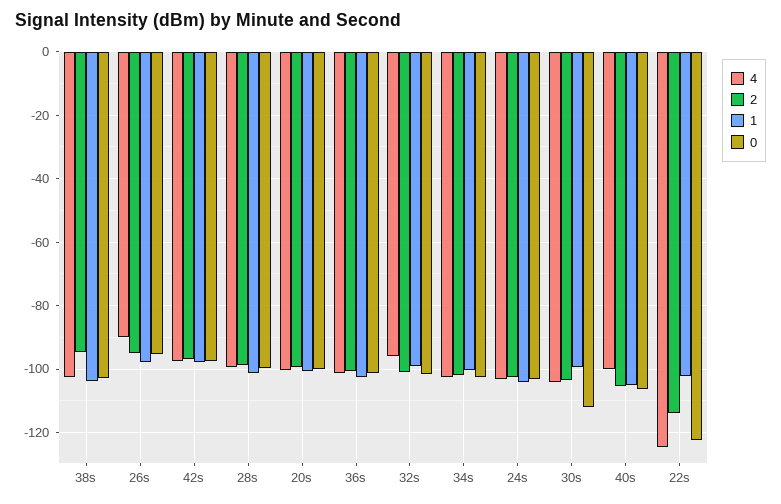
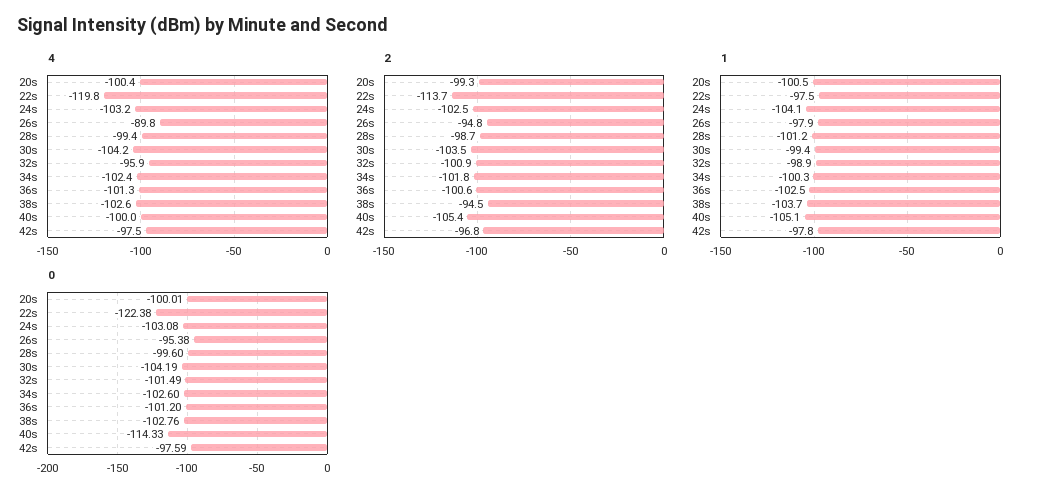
  {
    "4": {
      "38s": -102.6,
      "26s": -89.8,
      "42s": -97.5,
      "28s": -99.4,
      "20s": -100.4,
      "36s": -101.3,
      "32s": -95.9,
      "34s": -102.4,
      "24s": -103.2,
      "30s": -104.2,
      "40s": -100,
-     "22s": -124
+     "22s": -119.8
    },
    "2": {
      "38s": -94.5,
      "26s": -94.8,
      "42s": -96.8,
      "28s": -98.7,
      "20s": -99.3,
      "36s": -100.6,
      "32s": -100.9,
      "34s": -101.8,
      "24s": -102.5,
      "30s": -103.5,
      "40s": -105.4,
      "22s": -113.7
    },
    "1": {
      "38s": -103.7,
      "26s": -97.9,
      "42s": -97.8,
      "28s": -101.2,
      "20s": -100.5,
      "36s": -102.5,
      "32s": -98.9,
      "34s": -100.3,
      "24s": -104.1,
      "30s": -99.4,
      "40s": -105.1,
-     "22s": -102
+     "22s": -97.5
    },
    "0": {
      "38s": -102.76,
      "26s": -95.38,
      "42s": -97.59,
      "28s": -99.6,
      "20s": -100.01,
      "36s": -101.2,
      "32s": -101.49,
      "34s": -102.6,
      "24s": -103.08,
-     "30s": -112,
+     "30s": -104.19,
-     "40s": -106,
+     "40s": -114.33,
      "22s": -122.38
    }
  }

